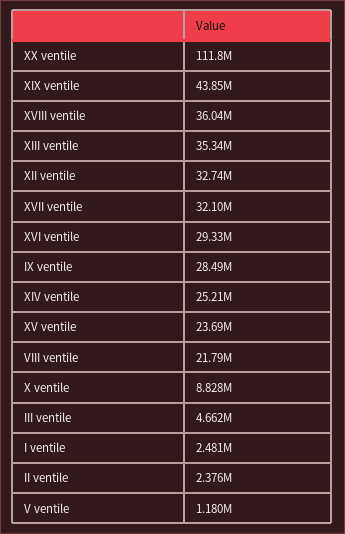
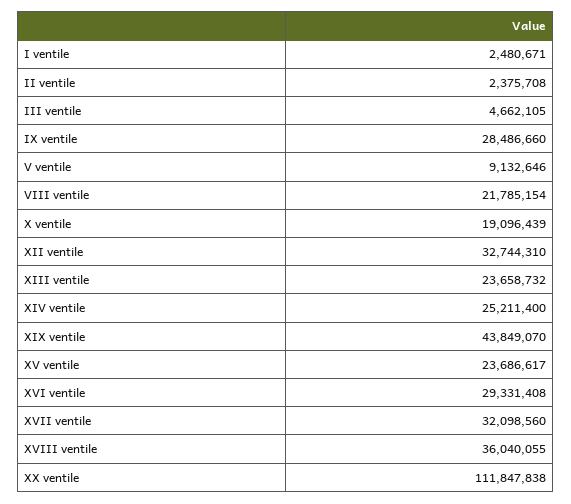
  {
    "XX ventile": 111847838,
    "XIX ventile": 43849070,
    "XVIII ventile": 36040055,
-   "XIII ventile": 35340000,
+   "XIII ventile": 23658732,
    "XII ventile": 32744310,
    "XVII ventile": 32098560,
    "XVI ventile": 29331408,
    "IX ventile": 28486660,
    "XIV ventile": 25211400,
    "XV ventile": 23686617,
    "VIII ventile": 21785154,
-   "X ventile": 8828000,
+   "X ventile": 19096439,
    "III ventile": 4662105,
    "I ventile": 2480671,
    "II ventile": 2375708,
-   "V ventile": 1180000
+   "V ventile": 9132646
  }

